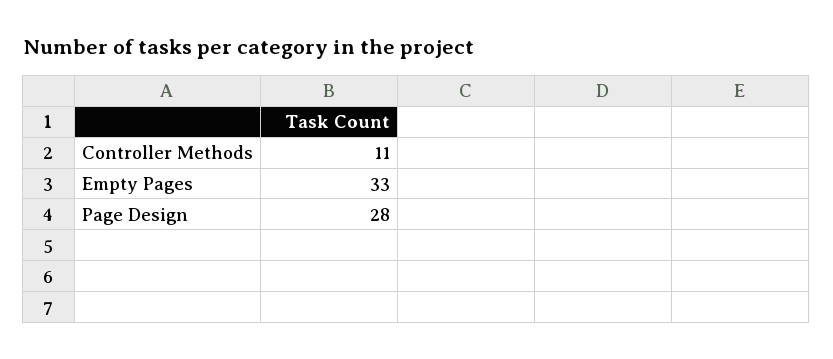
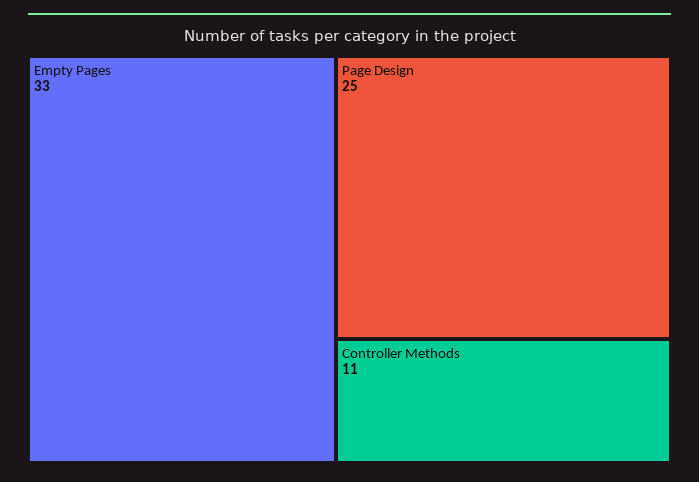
  {
    "Controller Methods": 11,
    "Empty Pages": 33,
-   "Page Design": 28
+   "Page Design": 25
  }

